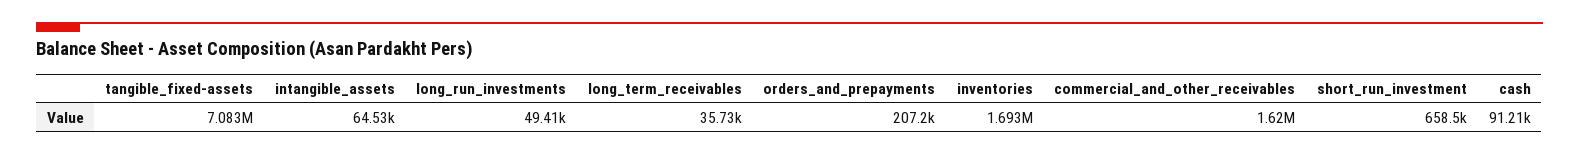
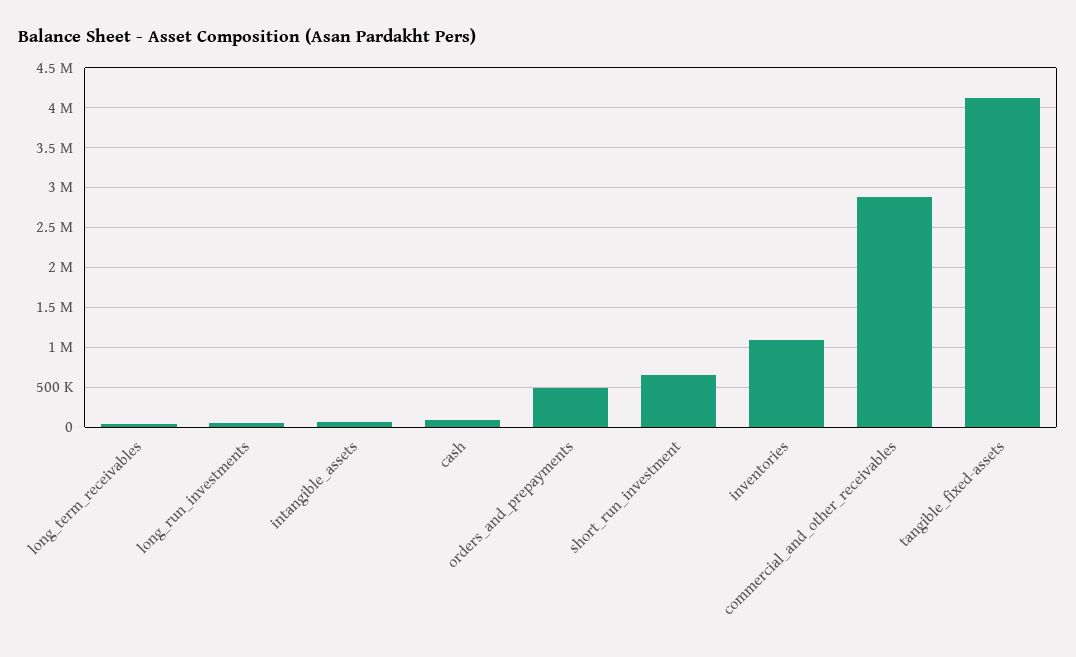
  {
-   "tangible_fixed-assets": 7083000,
+   "tangible_fixed-assets": 4100000,
    "intangible_assets": 64530,
    "long_run_investments": 49410,
    "long_term_receivables": 35730,
-   "orders_and_prepayments": 207200,
+   "orders_and_prepayments": 500000,
-   "inventories": 1693000,
+   "inventories": 1100000,
-   "commercial_and_other_receivables": 1620000,
+   "commercial_and_other_receivables": 2900000,
    "short_run_investment": 658500,
    "cash": 91210
  }

